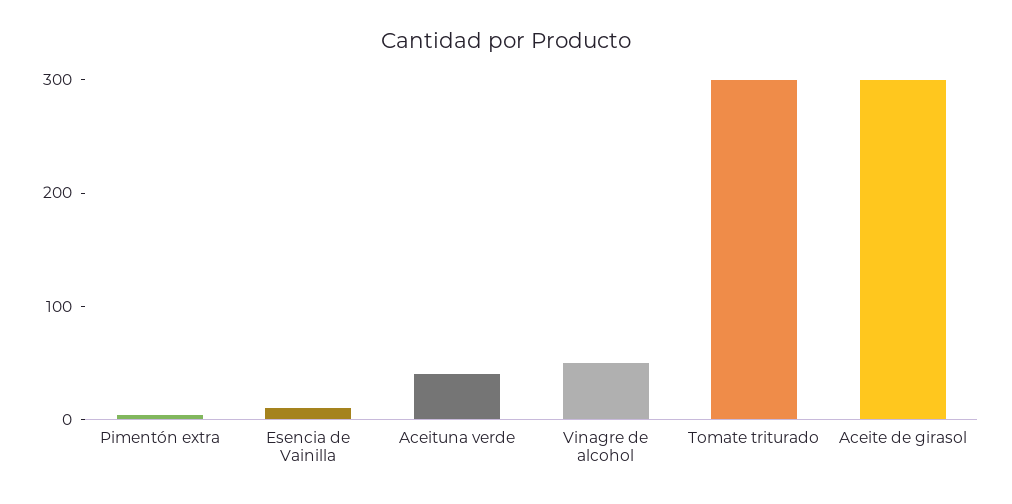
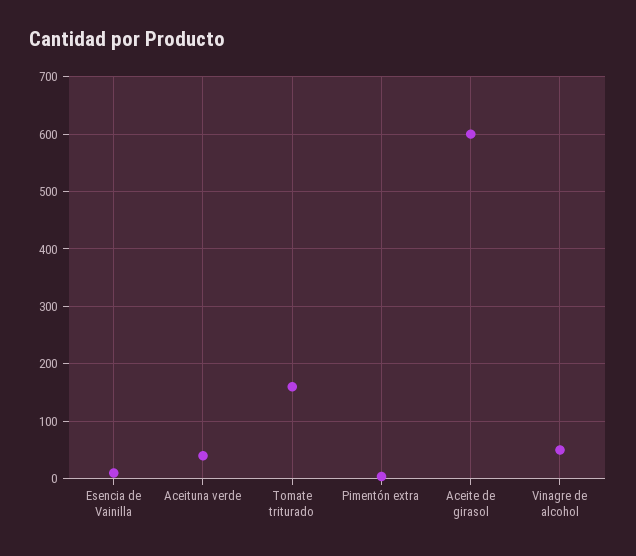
  {
    "Pimentón extra": 0,
    "Esencia de Vainilla": 20,
    "Aceituna verde": 40,
    "Vinagre de alcohol": 60,
-   "Tomate triturado": 300,
+   "Tomate triturado": 160,
-   "Aceite de girasol": 300
+   "Aceite de girasol": 600
  }

